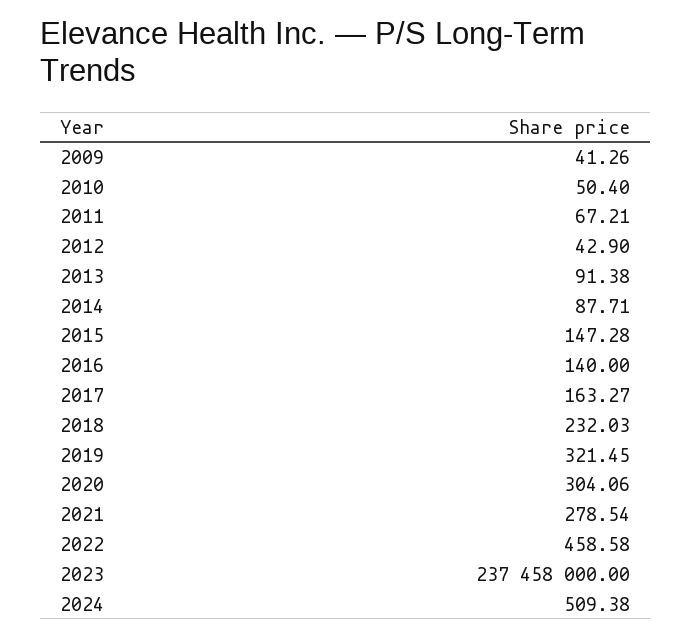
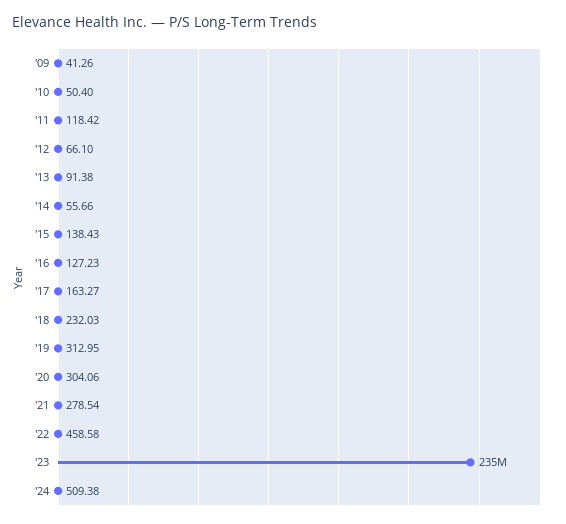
  {
    "2009": 41.26,
    "2010": 50.4,
-   "2011": 67.21,
+   "2011": 118.42,
-   "2012": 42.9,
+   "2012": 66.1,
    "2013": 91.38,
-   "2014": 87.71,
+   "2014": 55.66,
-   "2015": 147.28,
+   "2015": 138.43,
-   "2016": 140,
+   "2016": 127.23,
    "2017": 163.27,
    "2018": 232.03,
-   "2019": 321.45,
+   "2019": 312.95,
    "2020": 304.06,
    "2021": 278.54,
    "2022": 458.58,
-   "2023": 237458000,
+   "2023": 235000000,
    "2024": 509.38
  }

